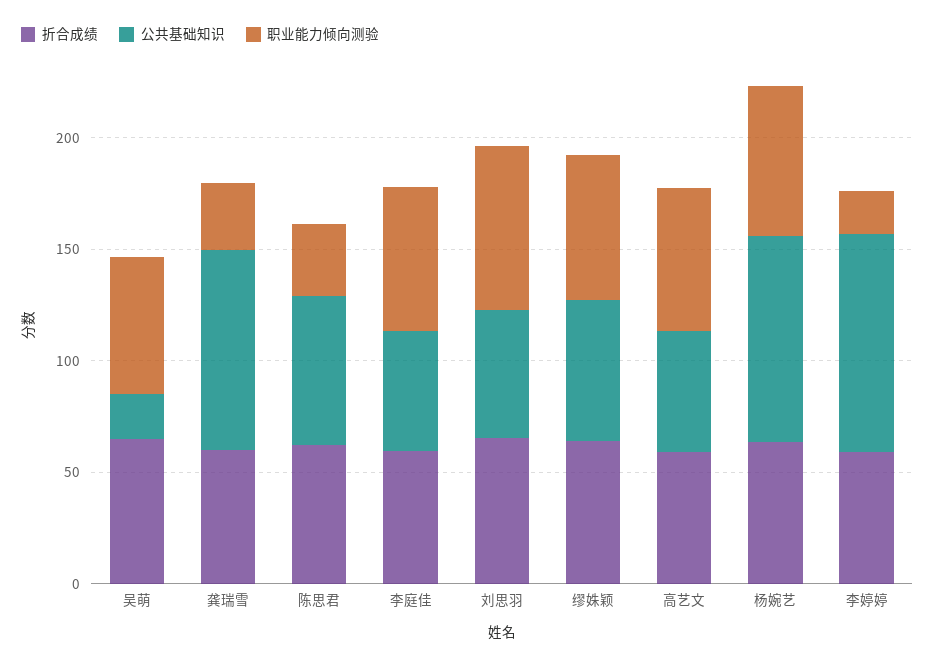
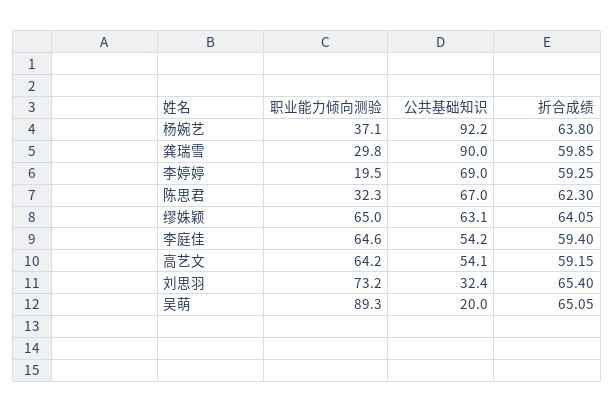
  {
    "折合成绩": {
      "吴萌": 65.05,
      "龚瑞雪": 59.85,
      "陈思君": 62.3,
      "李庭佳": 59.4,
      "刘思羽": 65.4,
      "缪姝颖": 64.05,
      "高艺文": 59.15,
      "杨婉艺": 63.8,
      "李婷婷": 59.25
    },
    "公共基础知识": {
      "吴萌": 20,
      "龚瑞雪": 90,
      "陈思君": 67,
      "李庭佳": 54.2,
-     "刘思羽": 60,
+     "刘思羽": 32.4,
      "缪姝颖": 63.1,
      "高艺文": 54.1,
      "杨婉艺": 92.2,
-     "李婷婷": 100
+     "李婷婷": 69
    },
    "职业能力倾向测验": {
-     "吴萌": 60,
+     "吴萌": 89.3,
      "龚瑞雪": 29.8,
      "陈思君": 32.3,
      "李庭佳": 64.6,
      "刘思羽": 73.2,
      "缪姝颖": 65,
      "高艺文": 64.2,
-     "杨婉艺": 70,
+     "杨婉艺": 37.1,
      "李婷婷": 19.5
    }
  }

